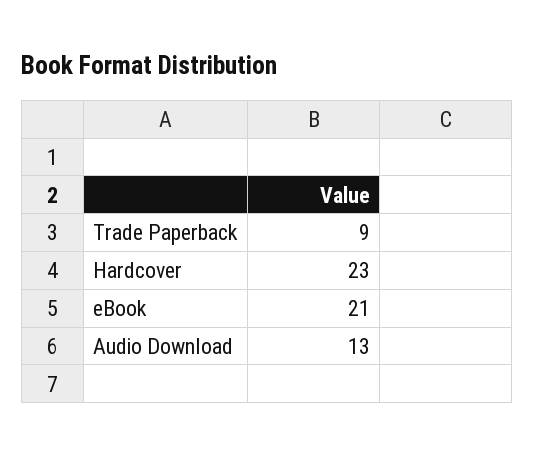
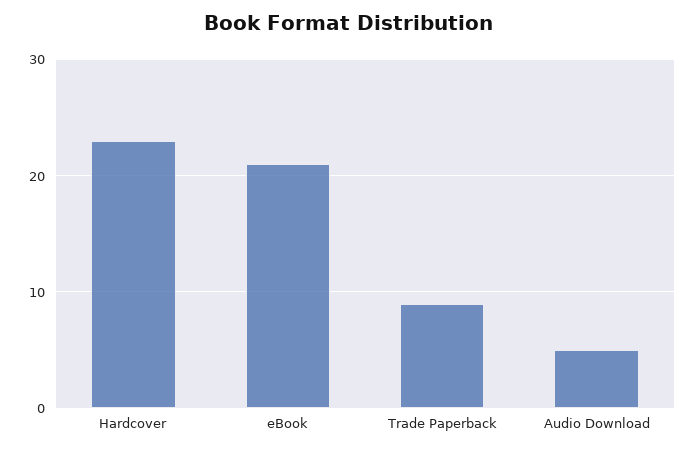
  {
    "Trade Paperback": 9,
    "Hardcover": 23,
    "eBook": 21,
-   "Audio Download": 13
+   "Audio Download": 5
  }

